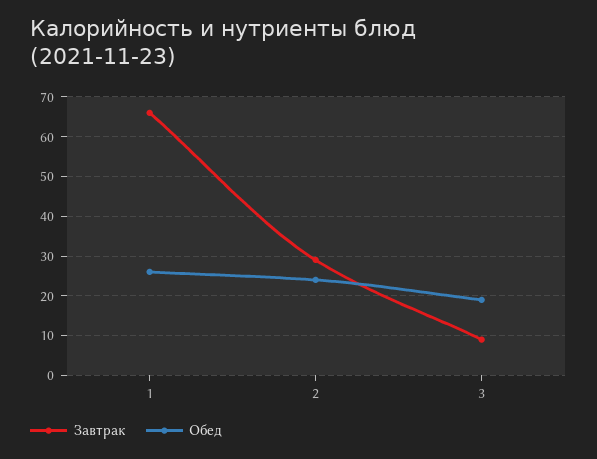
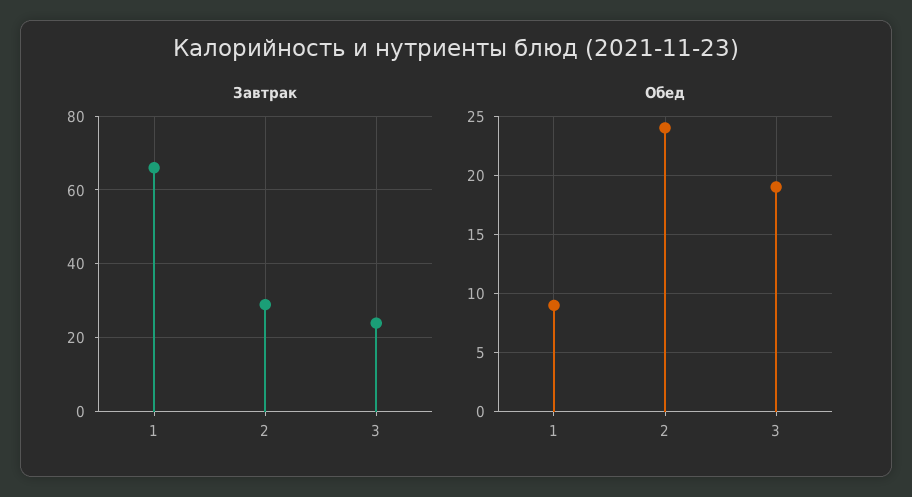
  {
    "Завтрак": {
      "1": 65,
      "2": 30,
-     "3": 10
+     "3": 25
    },
    "Обед": {
-     "1": 25,
+     "1": 9,
      "2": 24,
      "3": 19
    }
  }

